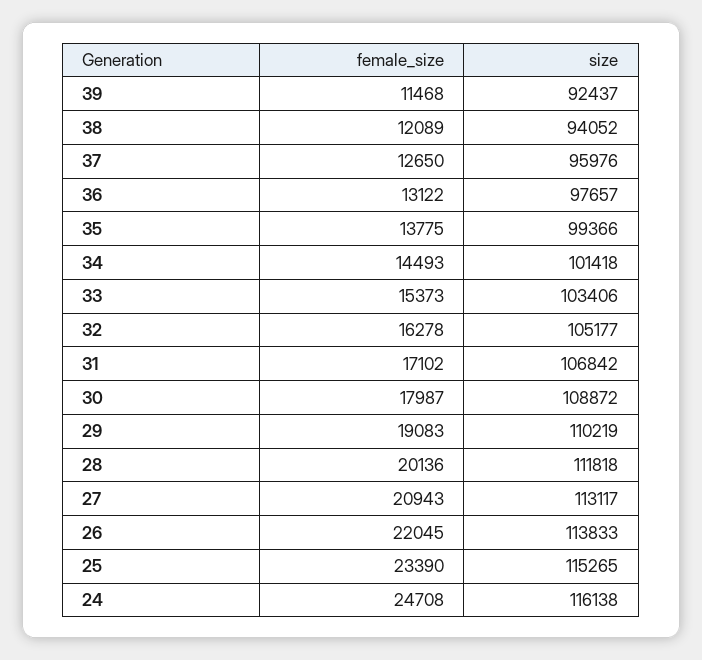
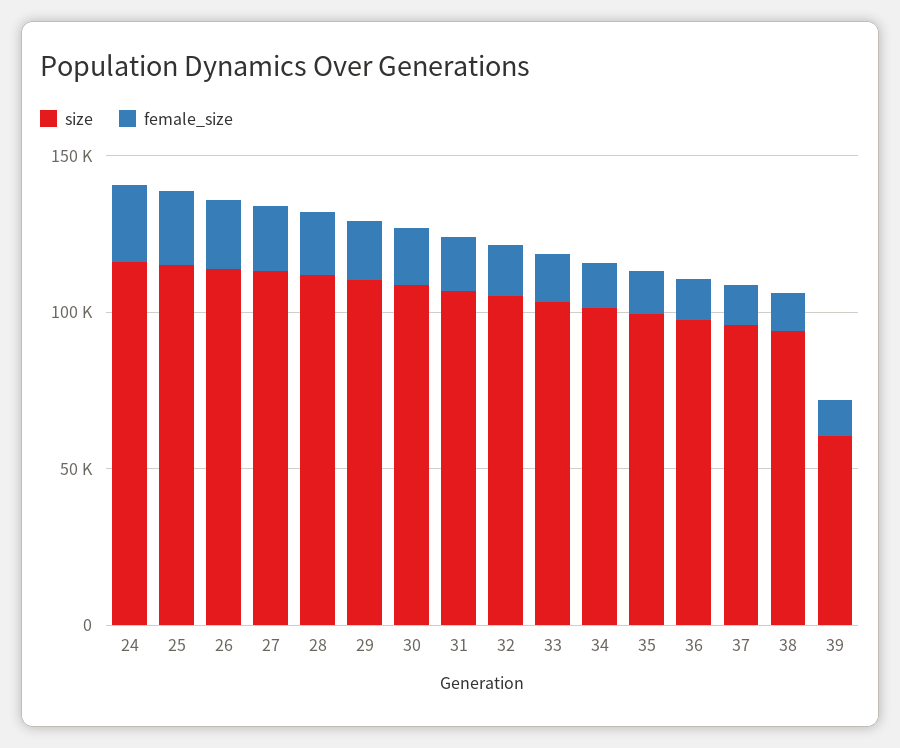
  {
    "female_size": {
      "39": 11468,
      "38": 12089,
      "37": 12650,
      "36": 13122,
      "35": 13775,
      "34": 14493,
      "33": 15373,
      "32": 16278,
      "31": 17102,
      "30": 17987,
      "29": 19083,
      "28": 20136,
      "27": 20943,
      "26": 22045,
      "25": 23390,
      "24": 24708
    },
    "size": {
-     "39": 92437,
+     "39": 60000,
      "38": 94052,
      "37": 95976,
      "36": 97657,
      "35": 99366,
      "34": 101418,
      "33": 103406,
      "32": 105177,
      "31": 106842,
      "30": 108872,
      "29": 110219,
      "28": 111818,
      "27": 113117,
      "26": 113833,
      "25": 115265,
      "24": 116138
    }
  }

